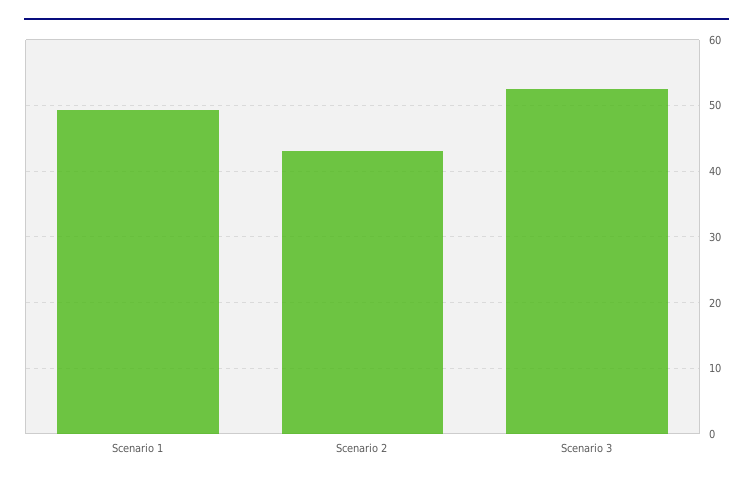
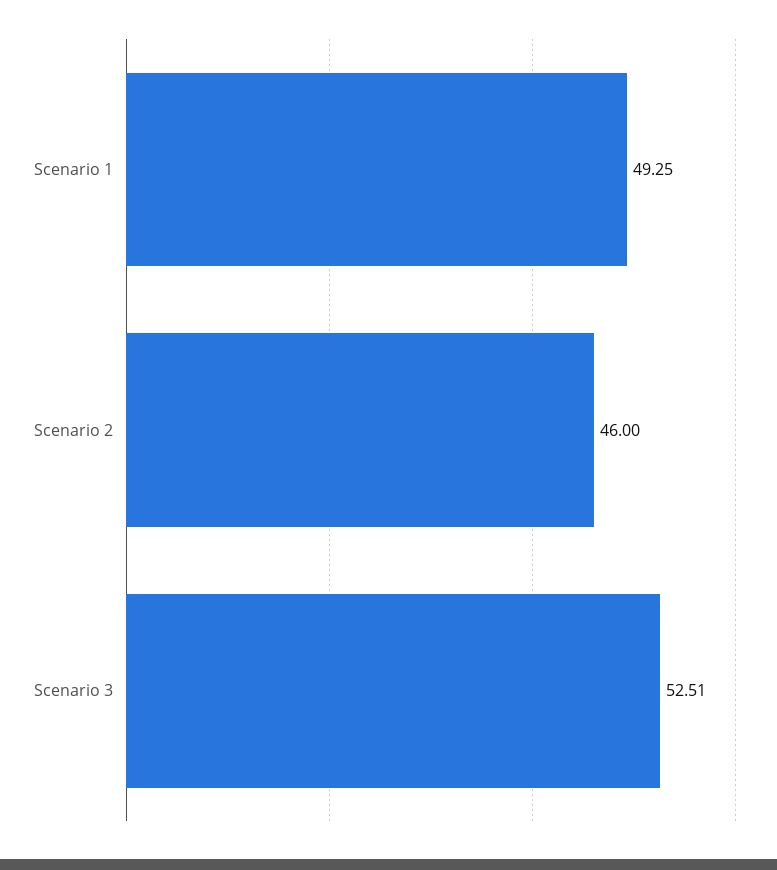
  {
    "Scenario 1": 49.25,
-   "Scenario 2": 43,
+   "Scenario 2": 46,
    "Scenario 3": 52.51
  }

